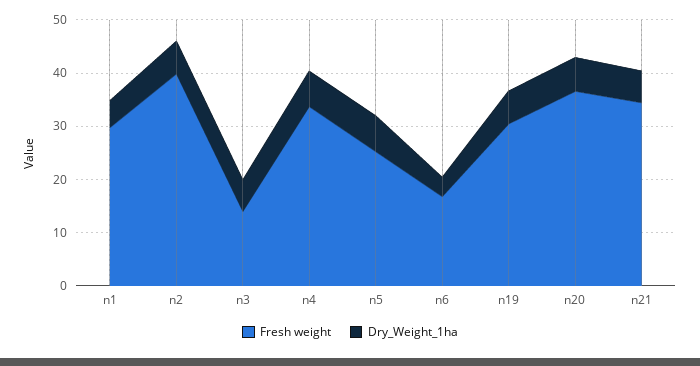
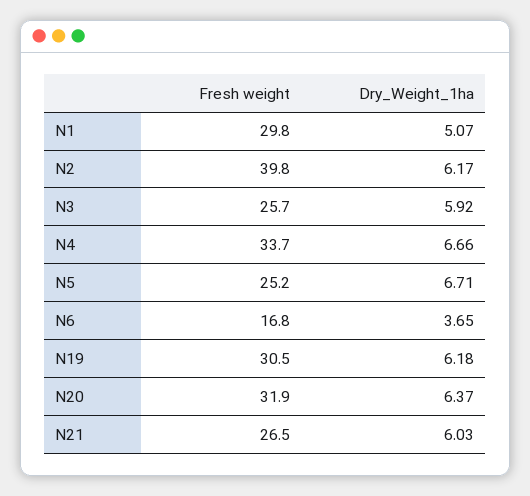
  {
    "Fresh weight": {
      "n1": 29.8,
      "n2": 39.8,
-     "n3": 14,
+     "n3": 25.7,
      "n4": 33.7,
      "n5": 25.2,
      "n6": 16.8,
      "n19": 30.5,
-     "n20": 36,
+     "n20": 31.9,
-     "n21": 34
+     "n21": 26.5
    },
    "Dry_Weight_1ha": {
      "n1": 5.07,
      "n2": 6.17,
      "n3": 5.92,
      "n4": 6.66,
      "n5": 6.71,
      "n6": 3.65,
      "n19": 6.18,
      "n20": 6.37,
      "n21": 6.03
    }
  }

